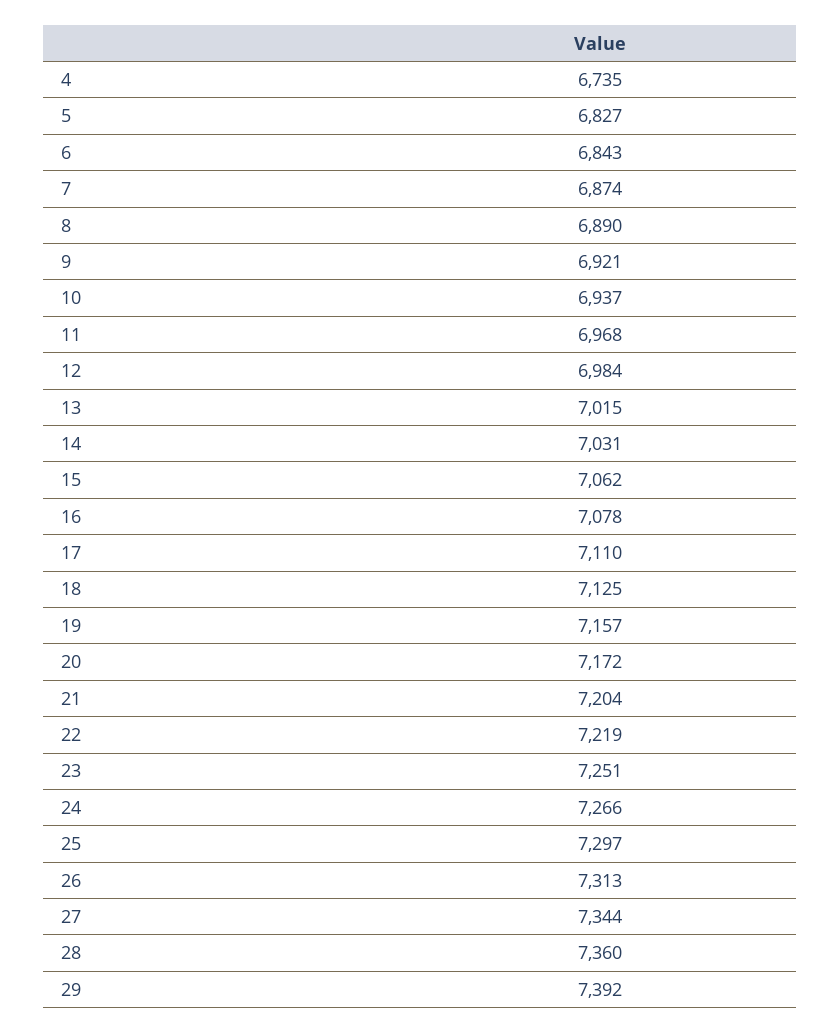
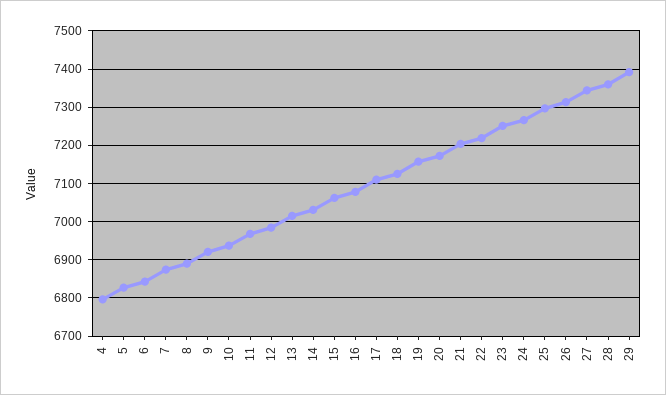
  {
-   "4": 6735,
+   "4": 6800,
    "5": 6827,
    "6": 6843,
    "7": 6874,
    "8": 6890,
    "9": 6921,
    "10": 6937,
    "11": 6968,
    "12": 6984,
    "13": 7015,
    "14": 7031,
    "15": 7062,
    "16": 7078,
    "17": 7110,
    "18": 7125,
    "19": 7157,
    "20": 7172,
    "21": 7204,
    "22": 7219,
    "23": 7251,
    "24": 7266,
    "25": 7297,
    "26": 7313,
    "27": 7344,
    "28": 7360,
    "29": 7392
  }

